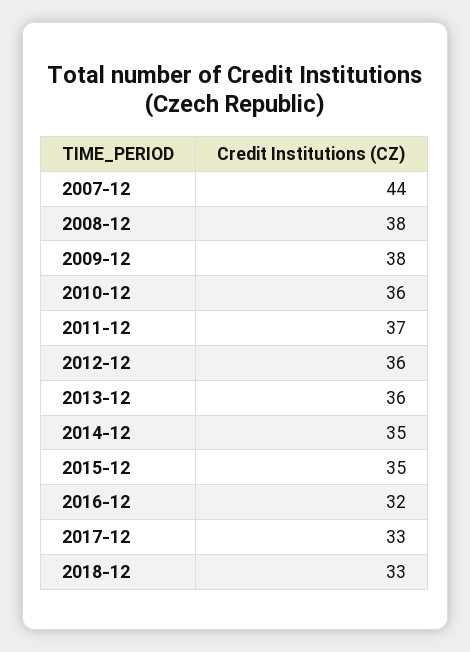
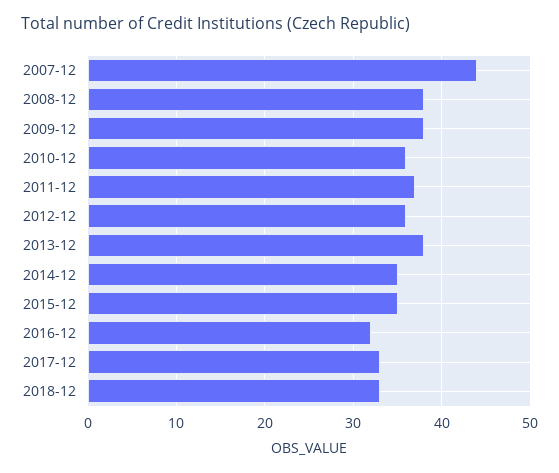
  {
    "2007-12": 44,
    "2008-12": 38,
    "2009-12": 38,
    "2010-12": 36,
    "2011-12": 37,
    "2012-12": 36,
-   "2013-12": 36,
+   "2013-12": 38,
    "2014-12": 35,
    "2015-12": 35,
    "2016-12": 32,
    "2017-12": 33,
    "2018-12": 33
  }

